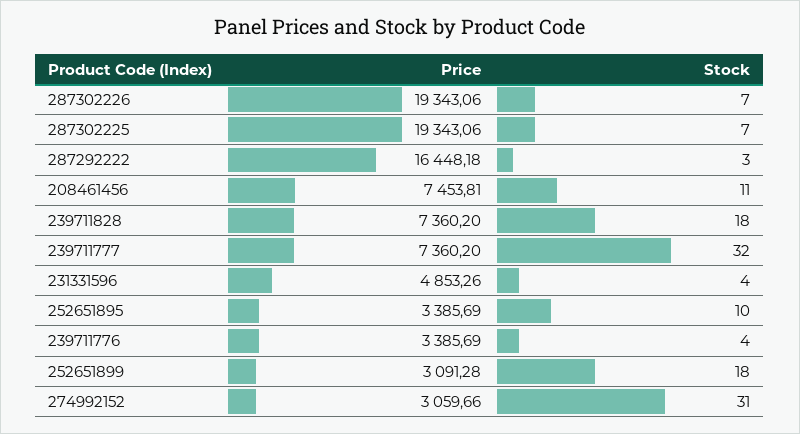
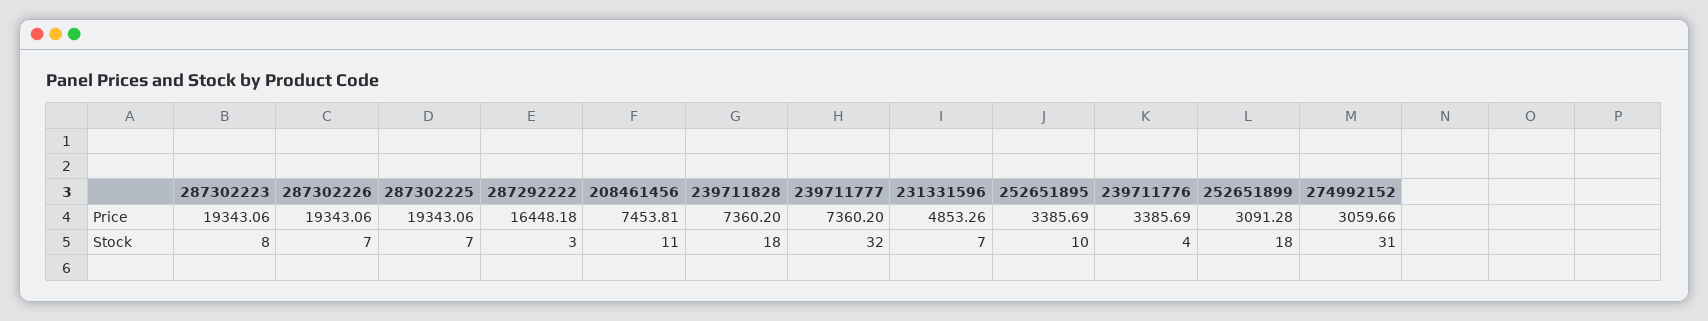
  {
    "Price": {
      "287302226": 19343.06,
      "287302225": 19343.06,
      "287292222": 16448.18,
      "208461456": 7453.81,
      "239711828": 7360.2,
      "239711777": 7360.2,
      "231331596": 4853.26,
      "252651895": 3385.69,
      "239711776": 3385.69,
      "252651899": 3091.28,
-     "274992152": 3059.66
+     "274992152": 3059.66,
+     "287302223": 19343.06
    },
    "Stock": {
      "287302226": 7,
      "287302225": 7,
      "287292222": 3,
      "208461456": 11,
      "239711828": 18,
      "239711777": 32,
-     "231331596": 4,
+     "231331596": 7,
      "252651895": 10,
      "239711776": 4,
      "252651899": 18,
-     "274992152": 31
+     "274992152": 31,
+     "287302223": 8
    }
  }

